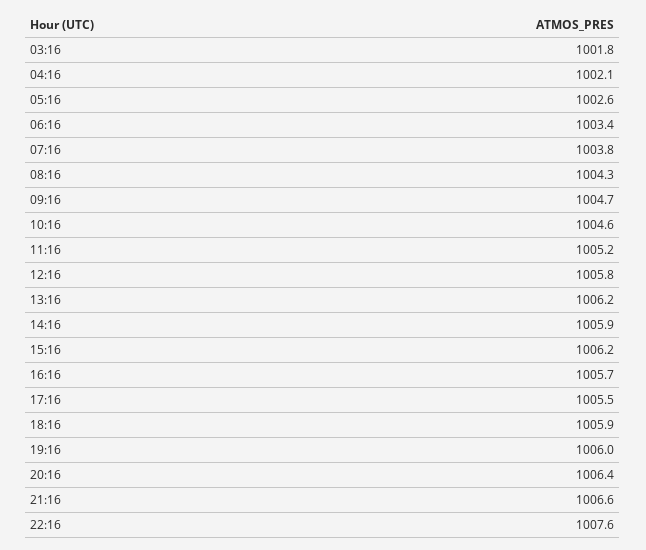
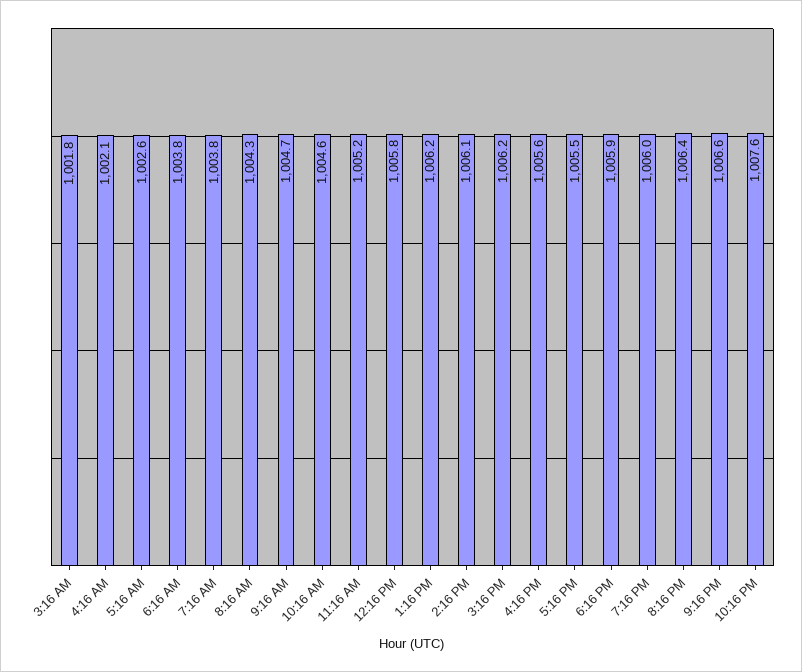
  {
    "03:16": 1001.8,
    "04:16": 1002.1,
    "05:16": 1002.6,
-   "06:16": 1003.4,
+   "06:16": 1003.8,
    "07:16": 1003.8,
    "08:16": 1004.3,
    "09:16": 1004.7,
    "10:16": 1004.6,
    "11:16": 1005.2,
    "12:16": 1005.8,
    "13:16": 1006.2,
-   "14:16": 1005.9,
+   "14:16": 1006.1,
    "15:16": 1006.2,
-   "16:16": 1005.7,
+   "16:16": 1005.6,
    "17:16": 1005.5,
    "18:16": 1005.9,
    "19:16": 1006,
    "20:16": 1006.4,
    "21:16": 1006.6,
    "22:16": 1007.6
  }

